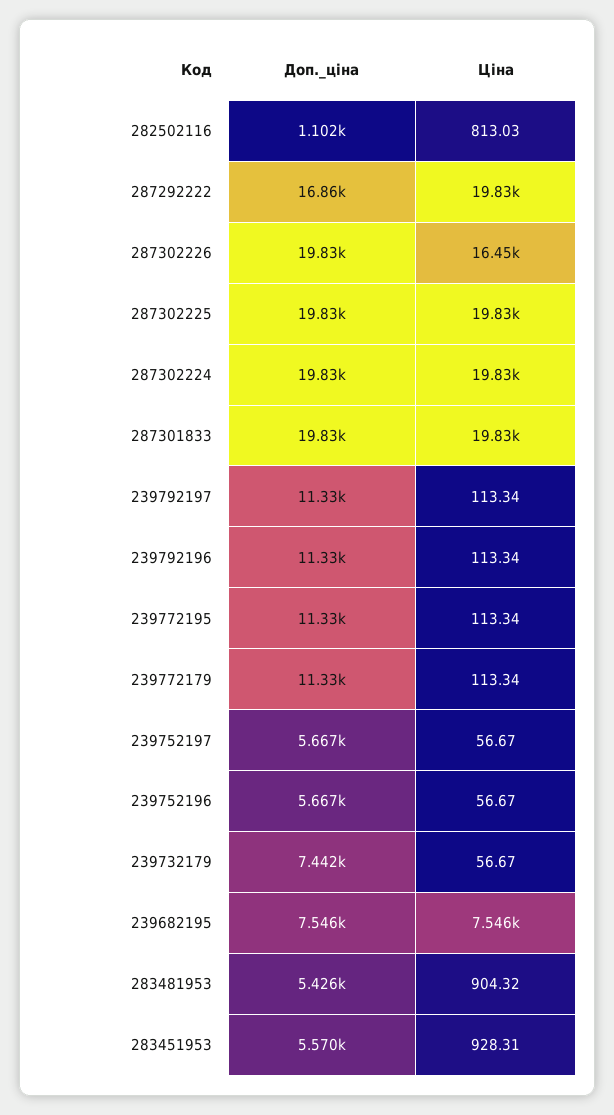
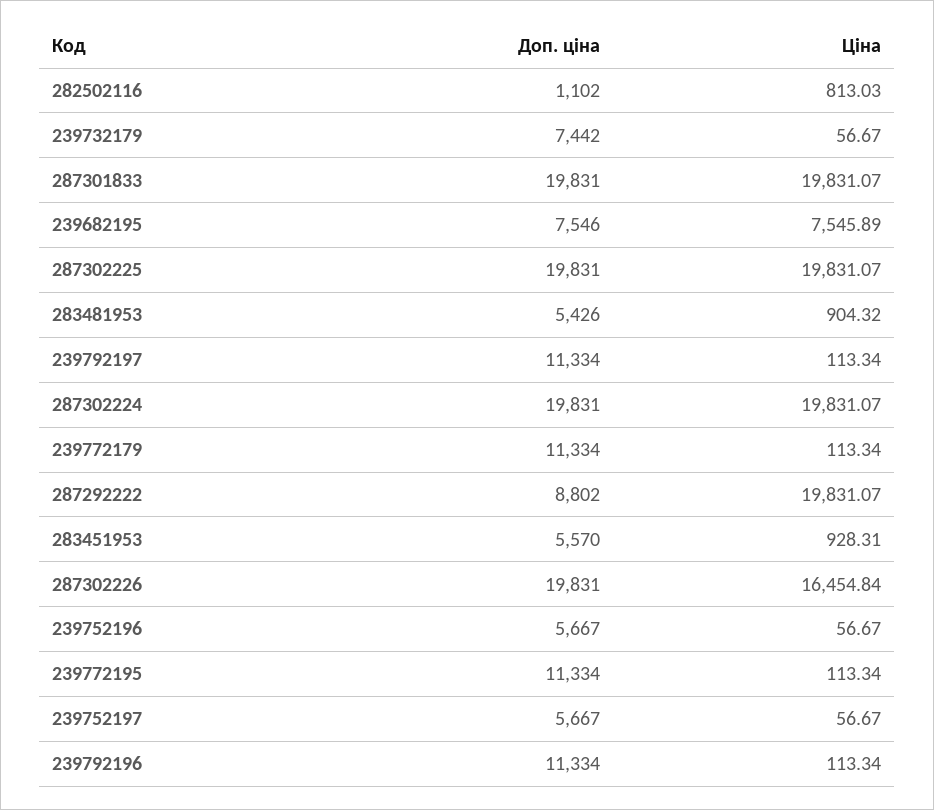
  {
    "Доп._ціна": {
      "282502116": 1102,
-     "287292222": 16860,
+     "287292222": 8802,
      "287302226": 19831,
      "287302225": 19831,
      "287302224": 19831,
      "287301833": 19831,
      "239792197": 11334,
      "239792196": 11334,
      "239772195": 11334,
      "239772179": 11334,
      "239752197": 5667,
      "239752196": 5667,
      "239732179": 7442,
      "239682195": 7546,
      "283481953": 5426,
      "283451953": 5570
    },
    "Ціна": {
      "282502116": 813.03,
      "287292222": 19831.07,
      "287302226": 16454.84,
      "287302225": 19831.07,
      "287302224": 19831.07,
      "287301833": 19831.07,
      "239792197": 113.34,
      "239792196": 113.34,
      "239772195": 113.34,
      "239772179": 113.34,
      "239752197": 56.67,
      "239752196": 56.67,
      "239732179": 56.67,
      "239682195": 7545.89,
      "283481953": 904.32,
      "283451953": 928.31
    }
  }

